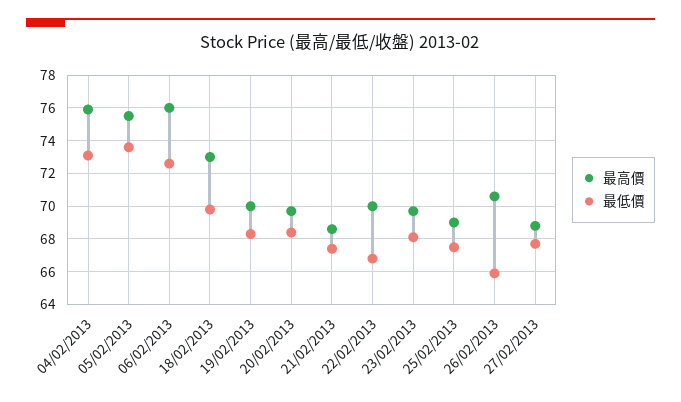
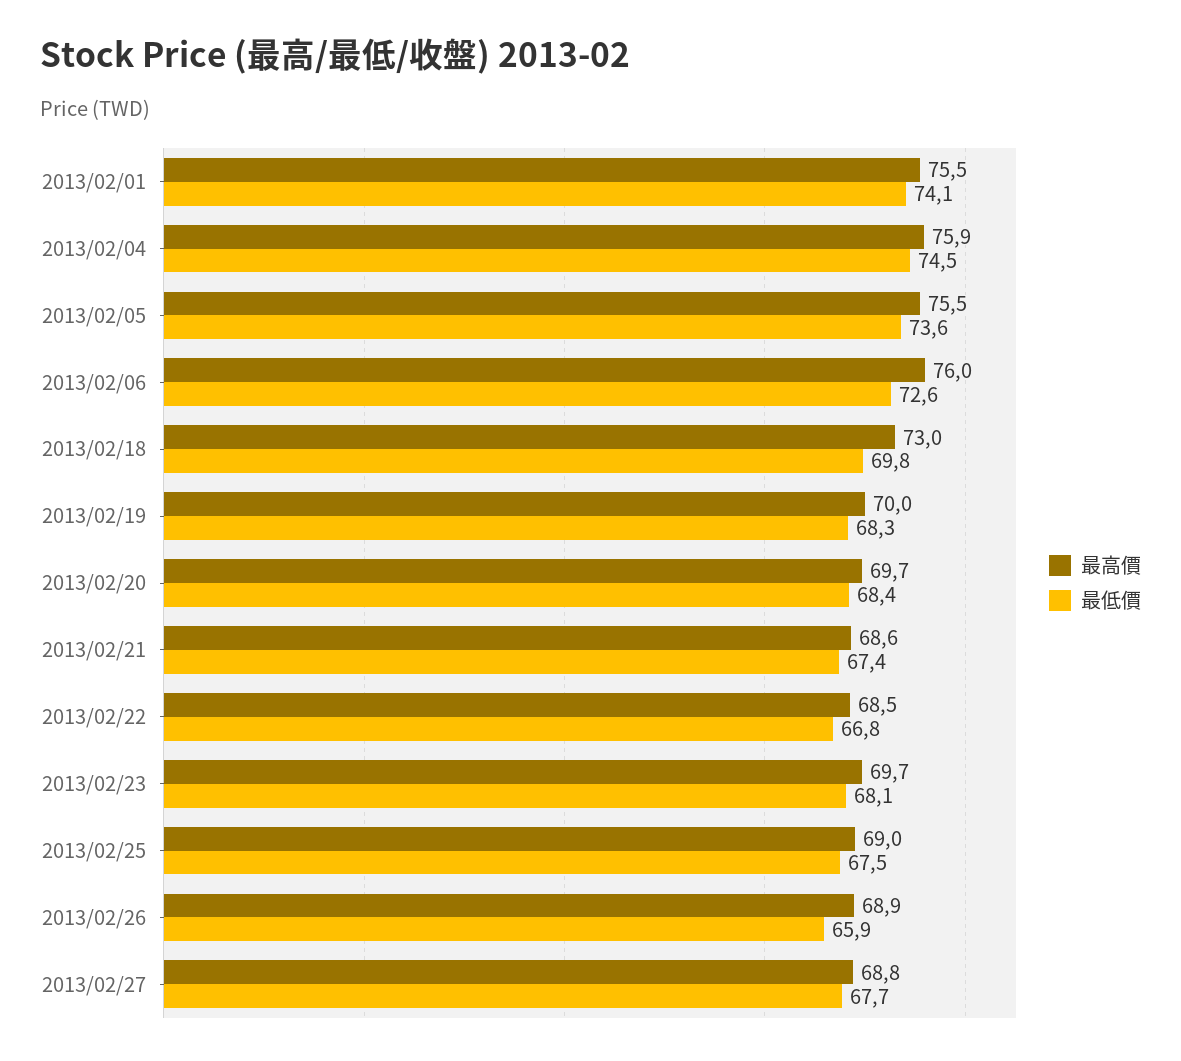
  {
    "最高價": {
      "04/02/2013": 75.9,
      "05/02/2013": 75.5,
      "06/02/2013": 76,
      "18/02/2013": 73,
      "19/02/2013": 70,
      "20/02/2013": 69.7,
      "21/02/2013": 68.6,
-     "22/02/2013": 70,
+     "22/02/2013": 68.5,
      "23/02/2013": 69.7,
      "25/02/2013": 69,
-     "26/02/2013": 70.5,
+     "26/02/2013": 68.9,
-     "27/02/2013": 68.8
+     "27/02/2013": 68.8,
+     "2013/02/01": 75.5
    },
    "最低價": {
-     "04/02/2013": 73,
+     "04/02/2013": 74.5,
      "05/02/2013": 73.6,
      "06/02/2013": 72.6,
      "18/02/2013": 69.8,
      "19/02/2013": 68.3,
      "20/02/2013": 68.4,
      "21/02/2013": 67.4,
      "22/02/2013": 66.8,
      "23/02/2013": 68.1,
      "25/02/2013": 67.5,
      "26/02/2013": 65.9,
-     "27/02/2013": 67.7
+     "27/02/2013": 67.7,
+     "2013/02/01": 74.1
    }
  }

